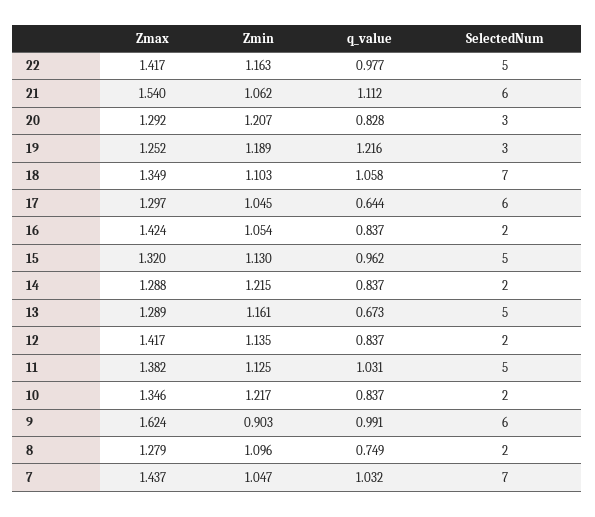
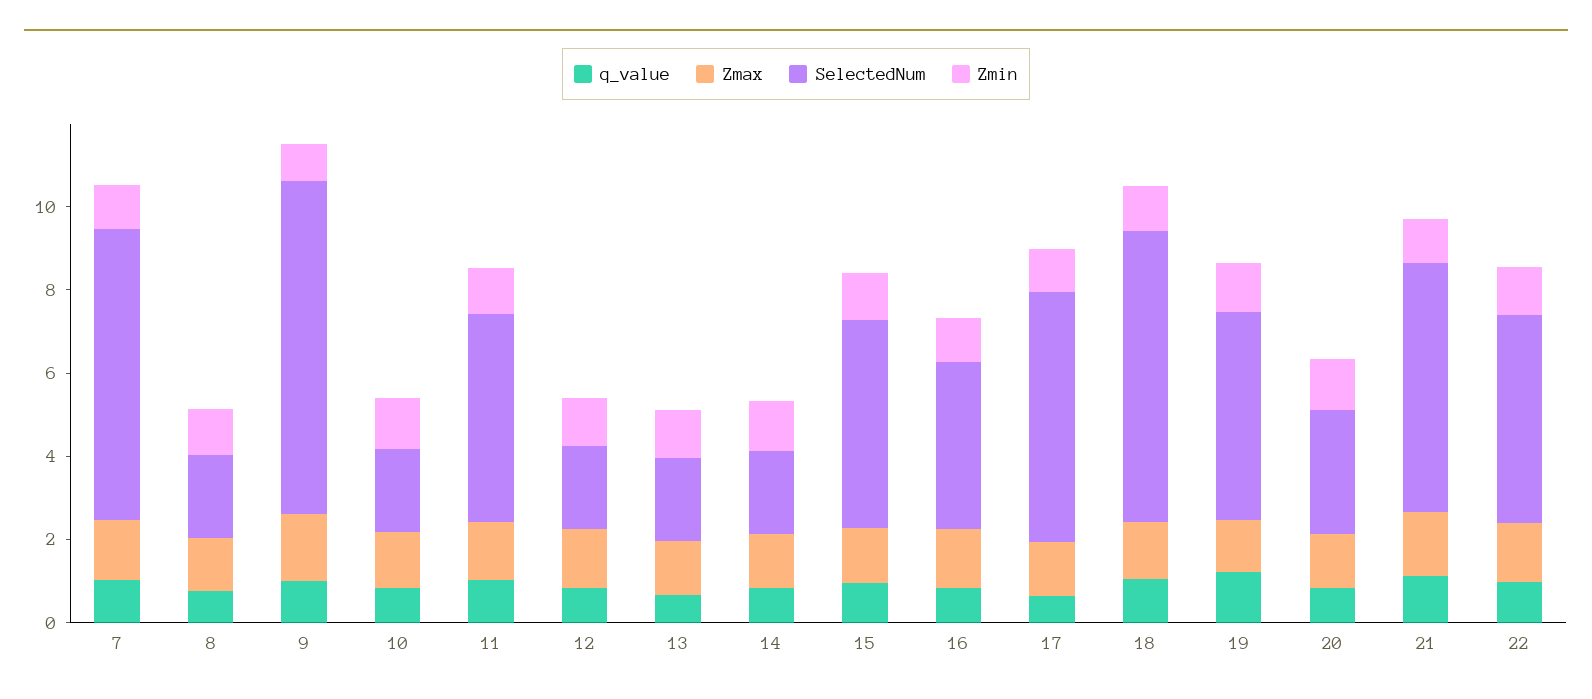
  {
    "Zmax": {
      "22": 1.417,
      "21": 1.54,
      "20": 1.292,
      "19": 1.252,
      "18": 1.349,
      "17": 1.297,
      "16": 1.424,
      "15": 1.32,
      "14": 1.288,
      "13": 1.289,
      "12": 1.417,
      "11": 1.382,
      "10": 1.346,
      "9": 1.624,
      "8": 1.279,
      "7": 1.437
    },
    "Zmin": {
      "22": 1.163,
      "21": 1.062,
      "20": 1.207,
      "19": 1.189,
      "18": 1.103,
      "17": 1.045,
      "16": 1.054,
      "15": 1.13,
      "14": 1.215,
      "13": 1.161,
      "12": 1.135,
      "11": 1.125,
      "10": 1.217,
      "9": 0.903,
      "8": 1.096,
      "7": 1.047
    },
    "q_value": {
      "22": 0.977,
      "21": 1.112,
      "20": 0.828,
      "19": 1.216,
      "18": 1.058,
      "17": 0.644,
      "16": 0.837,
      "15": 0.962,
      "14": 0.837,
      "13": 0.673,
      "12": 0.837,
      "11": 1.031,
      "10": 0.837,
      "9": 0.991,
      "8": 0.749,
      "7": 1.032
    },
    "SelectedNum": {
      "22": 5,
      "21": 6,
      "20": 3,
-     "19": 3,
+     "19": 5,
      "18": 7,
      "17": 6,
-     "16": 2,
+     "16": 4,
      "15": 5,
      "14": 2,
-     "13": 5,
+     "13": 2,
      "12": 2,
      "11": 5,
      "10": 2,
-     "9": 6,
+     "9": 8,
      "8": 2,
      "7": 7
    }
  }

